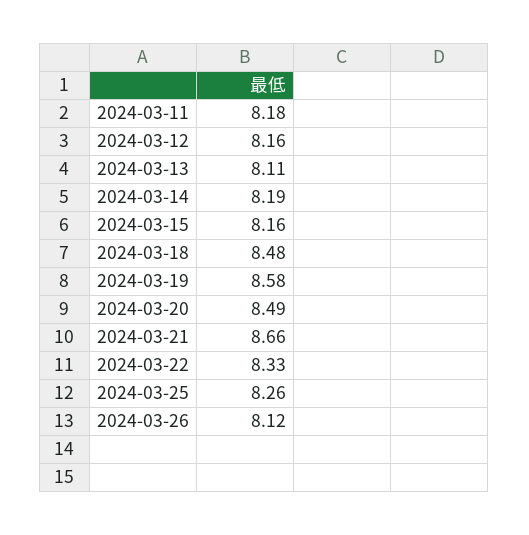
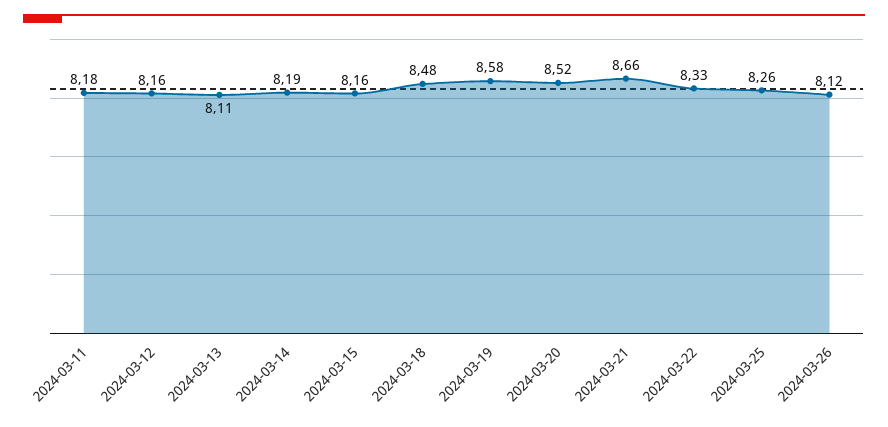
  {
    "2024-03-11": 8.18,
    "2024-03-12": 8.16,
    "2024-03-13": 8.11,
    "2024-03-14": 8.19,
    "2024-03-15": 8.16,
    "2024-03-18": 8.48,
    "2024-03-19": 8.58,
-   "2024-03-20": 8.49,
+   "2024-03-20": 8.52,
    "2024-03-21": 8.66,
    "2024-03-22": 8.33,
    "2024-03-25": 8.26,
    "2024-03-26": 8.12
  }

